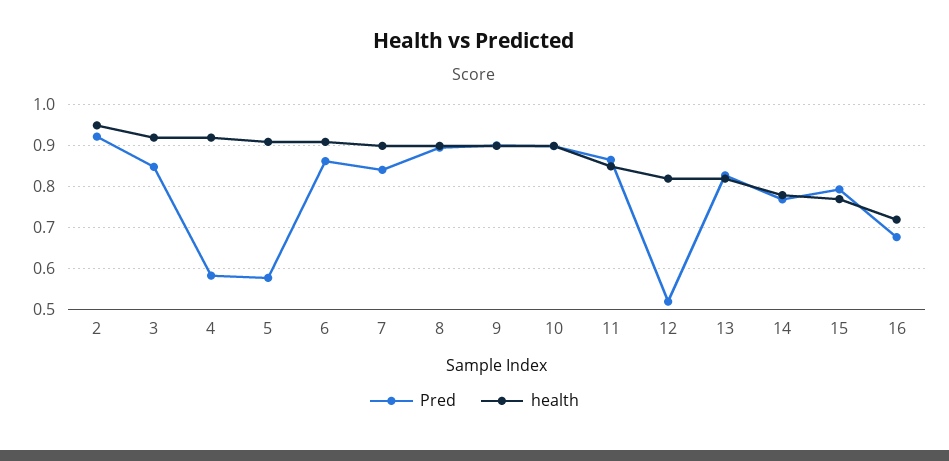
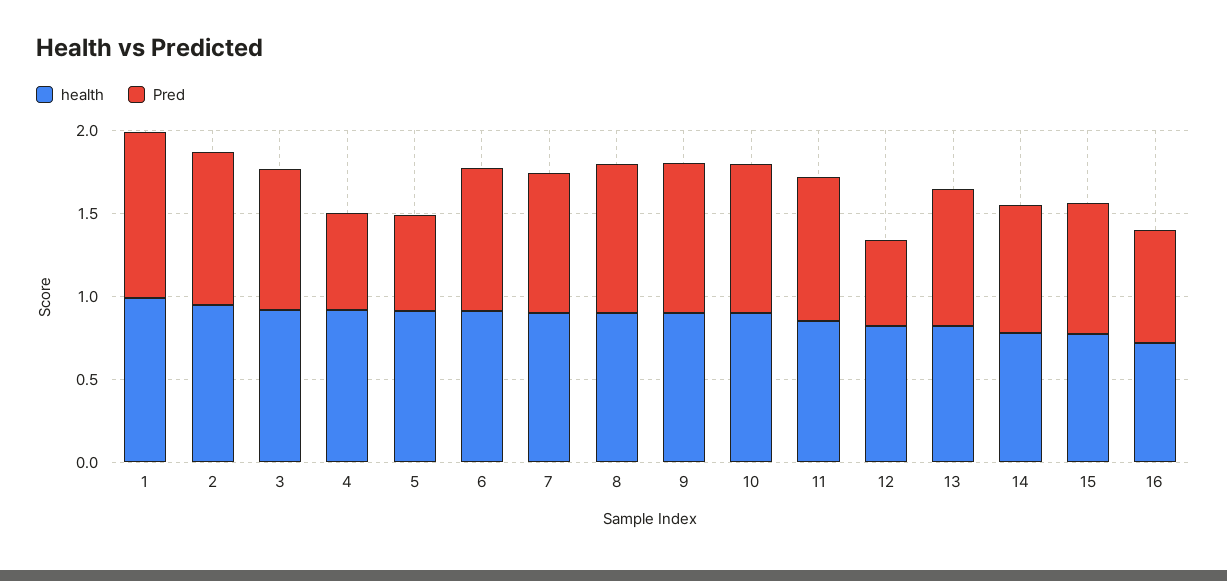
  {
    "Pred": {
      "2": 0.92,
      "3": 0.84,
      "4": 0.58,
      "5": 0.58,
      "6": 0.86,
      "7": 0.84,
      "8": 0.9,
      "9": 0.9,
      "10": 0.9,
      "11": 0.86,
      "12": 0.52,
      "13": 0.82,
      "14": 0.76,
      "15": 0.8,
-     "16": 0.68
+     "16": 0.68,
+     "1": 1
    },
    "health": {
      "2": 0.96,
      "3": 0.92,
      "4": 0.92,
      "5": 0.92,
      "6": 0.92,
      "7": 0.9,
      "8": 0.9,
      "9": 0.9,
      "10": 0.9,
      "11": 0.86,
      "12": 0.82,
      "13": 0.82,
      "14": 0.78,
      "15": 0.78,
-     "16": 0.72
+     "16": 0.72,
+     "1": 1
    }
  }

